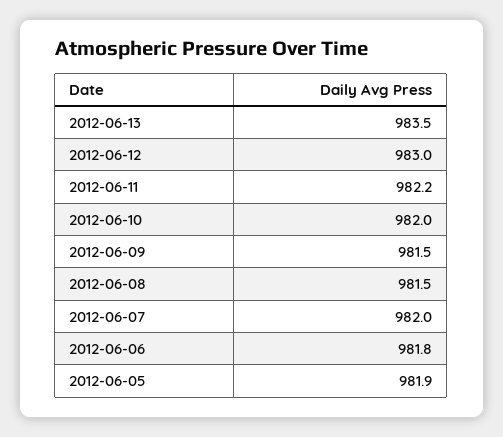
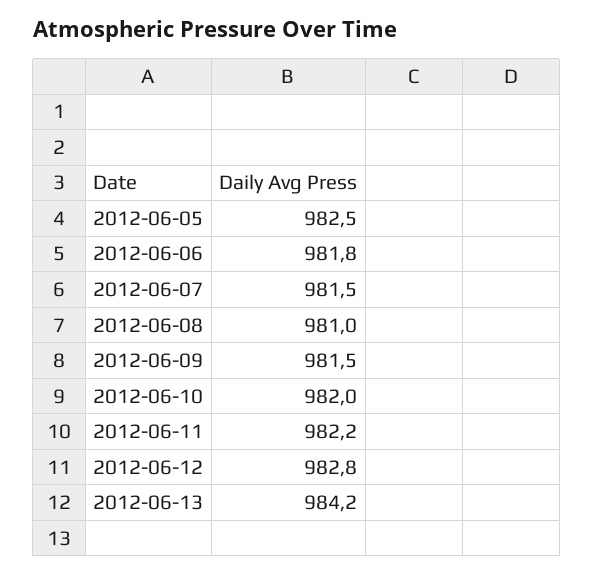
  {
-   "2012-06-13": 983.5,
+   "2012-06-13": 984.2,
-   "2012-06-12": 983,
+   "2012-06-12": 982.8,
    "2012-06-11": 982.2,
    "2012-06-10": 982,
    "2012-06-09": 981.5,
-   "2012-06-08": 981.5,
+   "2012-06-08": 981,
-   "2012-06-07": 982,
+   "2012-06-07": 981.5,
    "2012-06-06": 981.8,
-   "2012-06-05": 981.9
+   "2012-06-05": 982.5
  }

